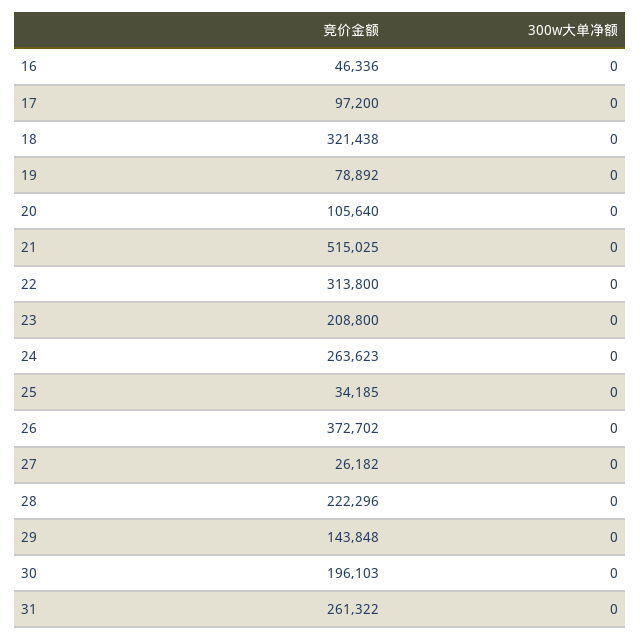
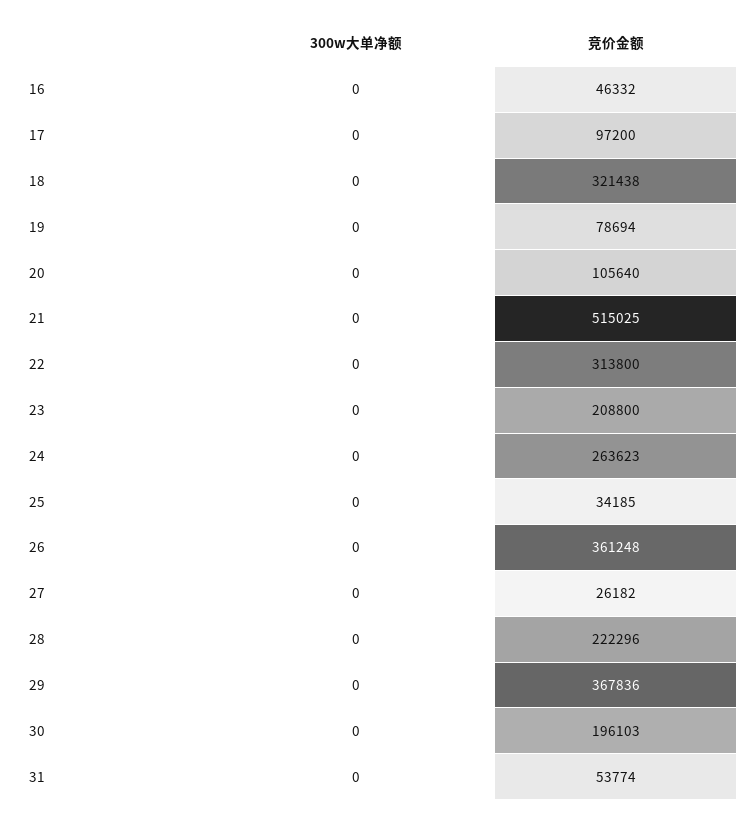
  {
    "竞价金额": {
-     "16": 46336,
+     "16": 46332,
      "17": 97200,
      "18": 321438,
-     "19": 78892,
+     "19": 78694,
      "20": 105640,
      "21": 515025,
      "22": 313800,
      "23": 208800,
      "24": 263623,
      "25": 34185,
-     "26": 372702,
+     "26": 361248,
      "27": 26182,
      "28": 222296,
-     "29": 143848,
+     "29": 367836,
      "30": 196103,
-     "31": 261322
+     "31": 53774
    },
    "300w大单净额": {
      "16": 0,
      "17": 0,
      "18": 0,
      "19": 0,
      "20": 0,
      "21": 0,
      "22": 0,
      "23": 0,
      "24": 0,
      "25": 0,
      "26": 0,
      "27": 0,
      "28": 0,
      "29": 0,
      "30": 0,
      "31": 0
    }
  }

